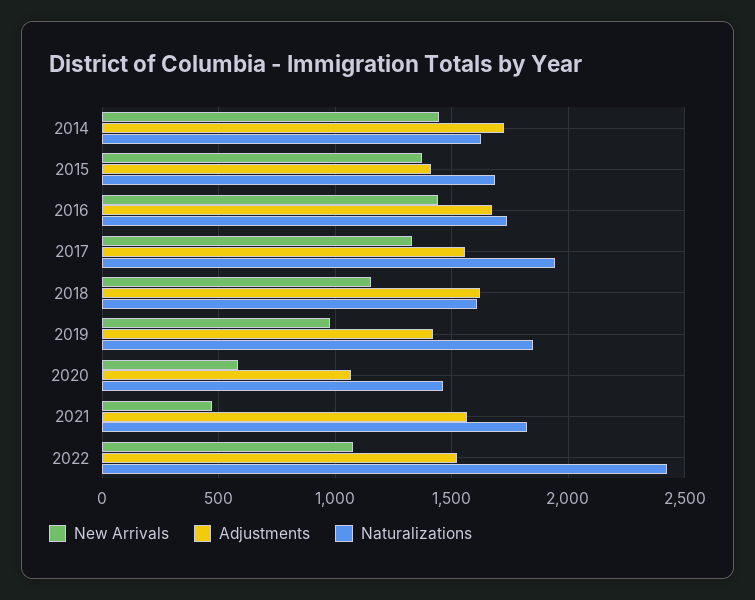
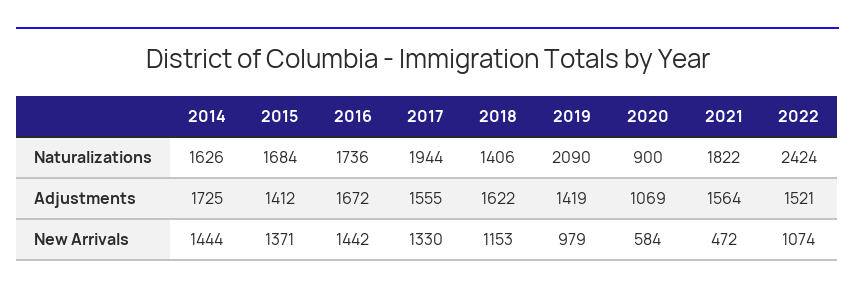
  {
    "New Arrivals": {
      "2014": 1444,
      "2015": 1371,
      "2016": 1442,
      "2017": 1330,
      "2018": 1153,
      "2019": 979,
      "2020": 584,
      "2021": 472,
      "2022": 1074
    },
    "Adjustments": {
      "2014": 1725,
      "2015": 1412,
      "2016": 1672,
      "2017": 1555,
      "2018": 1622,
      "2019": 1419,
      "2020": 1069,
      "2021": 1564,
      "2022": 1521
    },
    "Naturalizations": {
      "2014": 1626,
      "2015": 1684,
      "2016": 1736,
      "2017": 1944,
-     "2018": 1600,
+     "2018": 1406,
-     "2019": 1850,
+     "2019": 2090,
-     "2020": 1450,
+     "2020": 900,
      "2021": 1822,
      "2022": 2424
    }
  }

